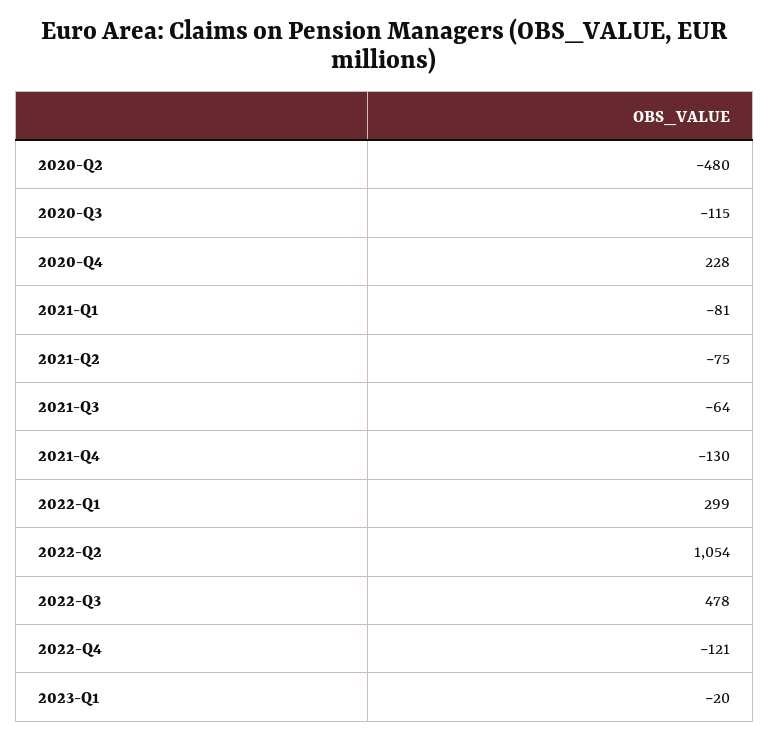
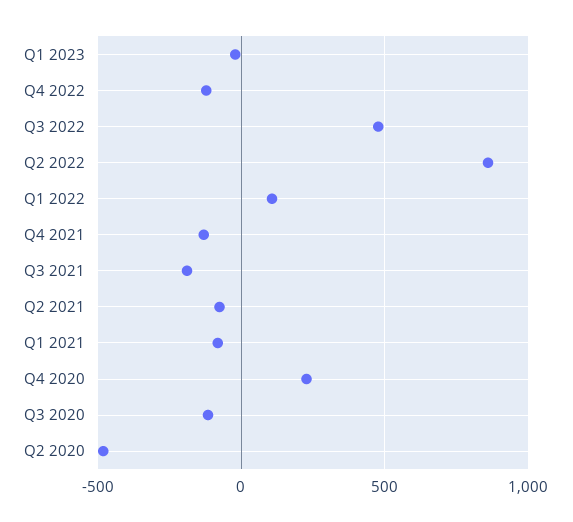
  {
    "2020-Q2": -480,
    "2020-Q3": -115,
    "2020-Q4": 228,
    "2021-Q1": -81,
    "2021-Q2": -75,
-   "2021-Q3": -64,
+   "2021-Q3": -200,
    "2021-Q4": -130,
-   "2022-Q1": 299,
+   "2022-Q1": 100,
-   "2022-Q2": 1054,
+   "2022-Q2": 850,
    "2022-Q3": 478,
    "2022-Q4": -121,
    "2023-Q1": -20
  }

